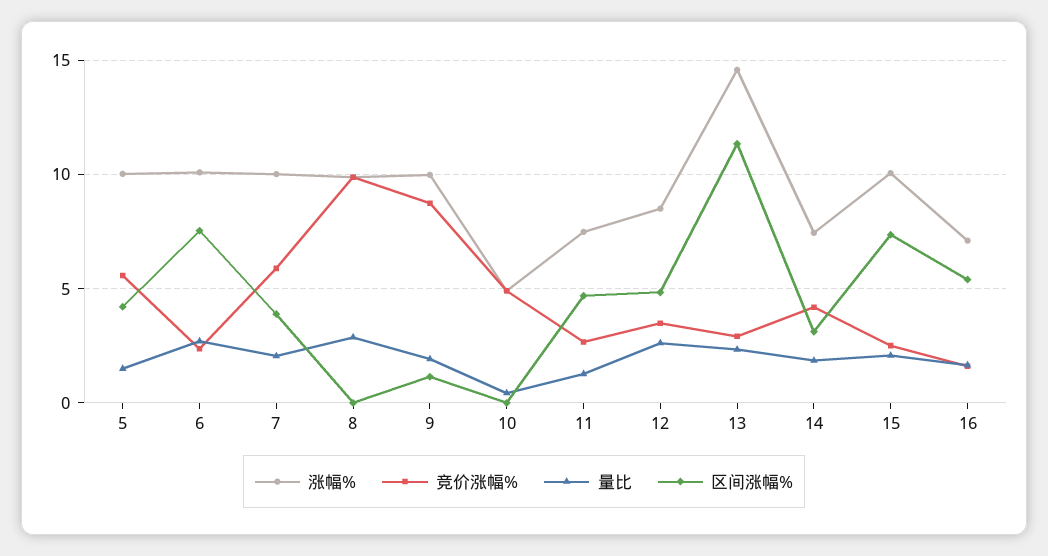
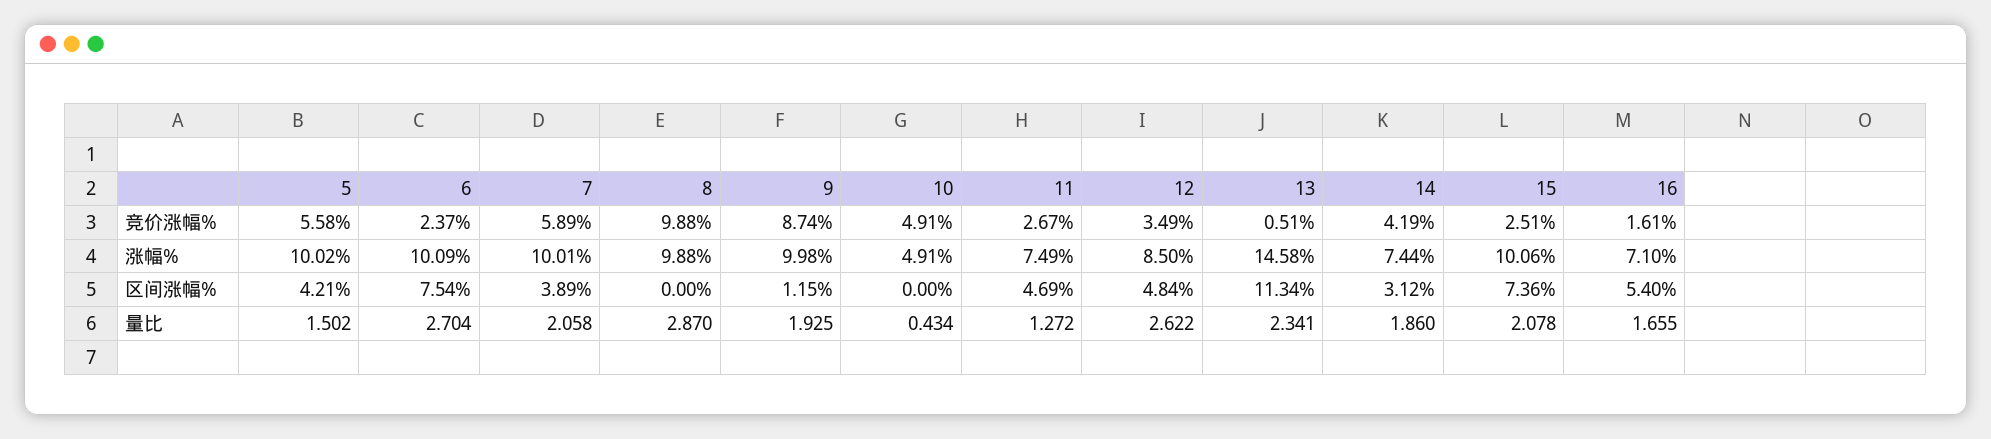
  {
    "涨幅%": {
      "5": 10.02,
      "6": 10.09,
      "7": 10.01,
      "8": 9.88,
      "9": 9.98,
      "10": 4.91,
      "11": 7.49,
      "12": 8.5,
      "13": 14.58,
      "14": 7.44,
      "15": 10.06,
      "16": 7.1
    },
    "竞价涨幅%": {
      "5": 5.58,
      "6": 2.37,
      "7": 5.89,
      "8": 9.88,
      "9": 8.74,
      "10": 4.91,
      "11": 2.67,
      "12": 3.49,
-     "13": 3,
+     "13": 0.51,
      "14": 4.19,
      "15": 2.51,
      "16": 1.61
    },
    "量比": {
      "5": 1.502,
      "6": 2.704,
      "7": 2.058,
      "8": 2.87,
      "9": 1.925,
      "10": 0.434,
      "11": 1.272,
      "12": 2.622,
      "13": 2.341,
      "14": 1.86,
      "15": 2.078,
      "16": 1.655
    },
    "区间涨幅%": {
      "5": 4.21,
      "6": 7.54,
      "7": 3.89,
      "8": 0,
      "9": 1.15,
      "10": 0,
      "11": 4.69,
      "12": 4.84,
      "13": 11.34,
      "14": 3.12,
      "15": 7.36,
      "16": 5.4
    }
  }

